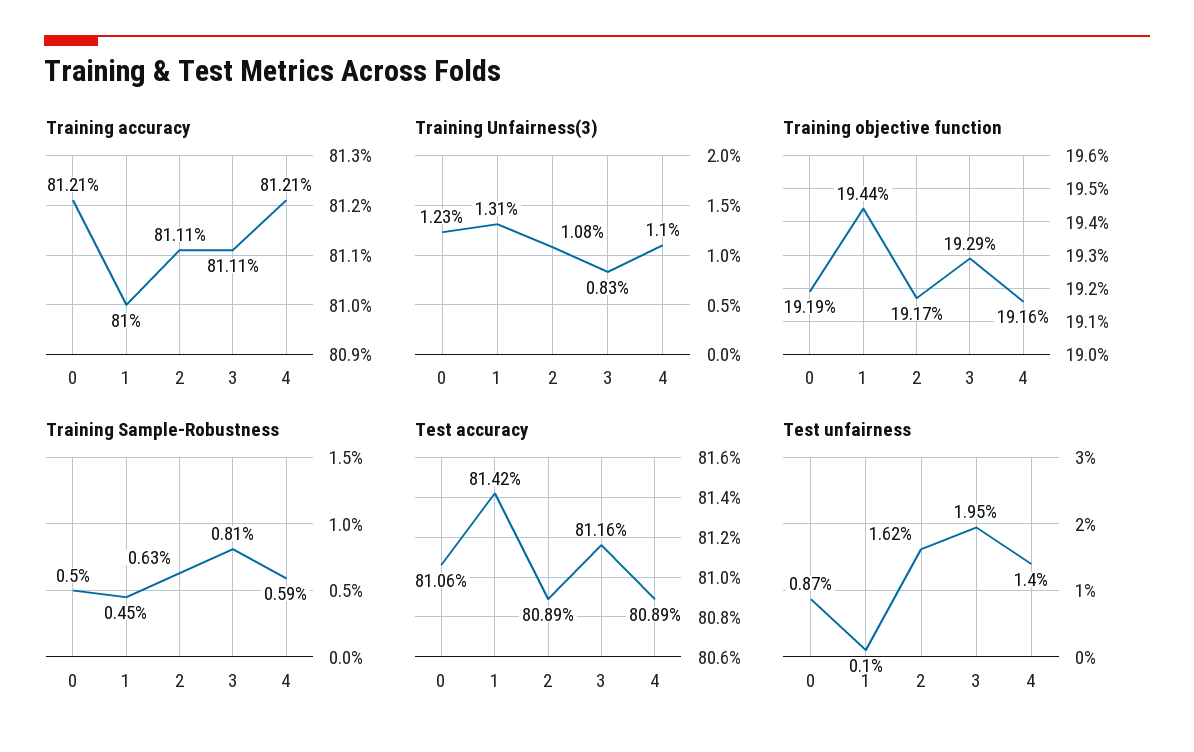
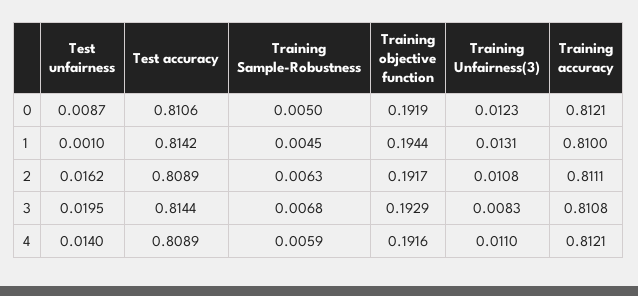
  {
    "Training accuracy": {
      "0": 0.8121,
      "1": 0.81,
      "2": 0.8111,
-     "3": 0.8111,
+     "3": 0.8108,
      "4": 0.8121
    },
    "Training Unfairness(3)": {
      "0": 0.0123,
      "1": 0.0131,
      "2": 0.0108,
      "3": 0.0083,
      "4": 0.011
    },
    "Training objective function": {
      "0": 0.1919,
      "1": 0.1944,
      "2": 0.1917,
      "3": 0.1929,
      "4": 0.1916
    },
    "Training Sample-Robustness": {
      "0": 0.005,
      "1": 0.0045,
      "2": 0.0063,
-     "3": 0.0081,
+     "3": 0.0068,
      "4": 0.0059
    },
    "Test accuracy": {
      "0": 0.8106,
      "1": 0.8142,
      "2": 0.8089,
-     "3": 0.8116,
+     "3": 0.8144,
      "4": 0.8089
    },
    "Test unfairness": {
      "0": 0.0087,
      "1": 0.001,
      "2": 0.0162,
      "3": 0.0195,
      "4": 0.014
    }
  }

